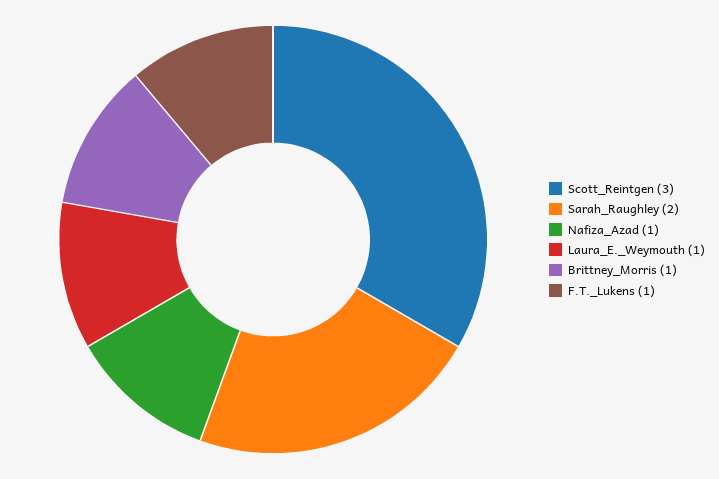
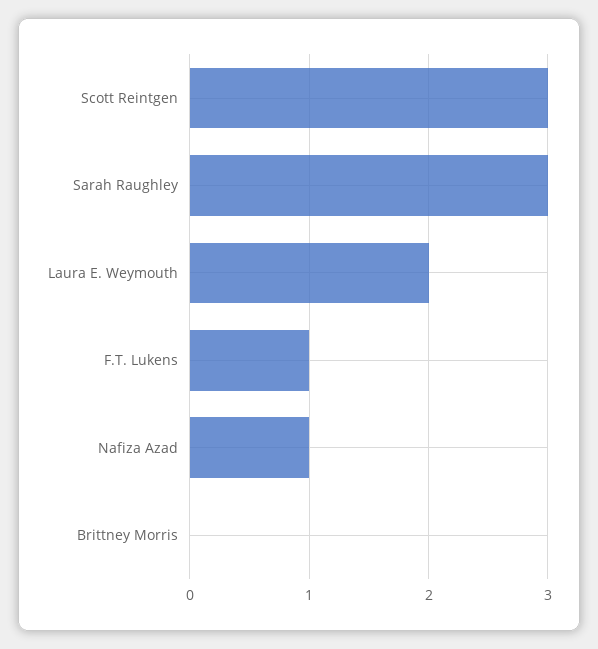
  {
    "Scott_Reintgen": 3,
-   "Sarah_Raughley": 2,
+   "Sarah_Raughley": 3,
    "Nafiza_Azad": 1,
-   "Laura_E._Weymouth": 1,
+   "Laura_E._Weymouth": 2,
-   "Brittney_Morris": 1,
+   "Brittney_Morris": 0,
    "F.T._Lukens": 1
  }

